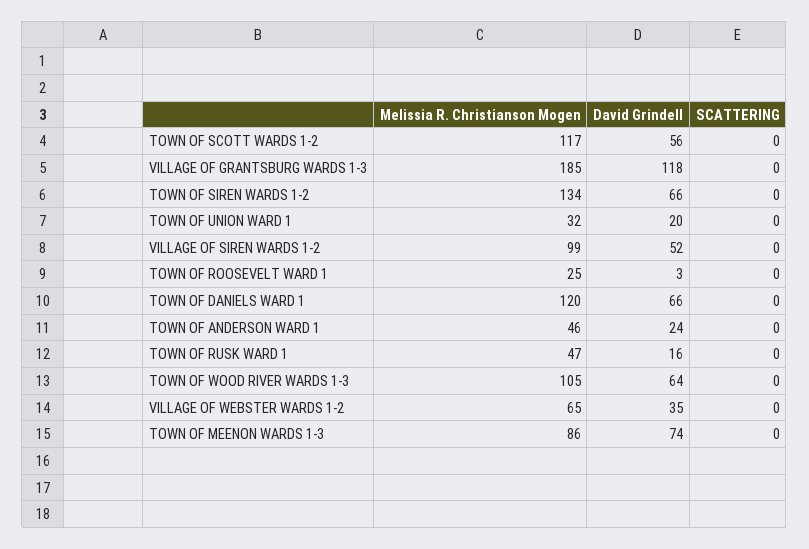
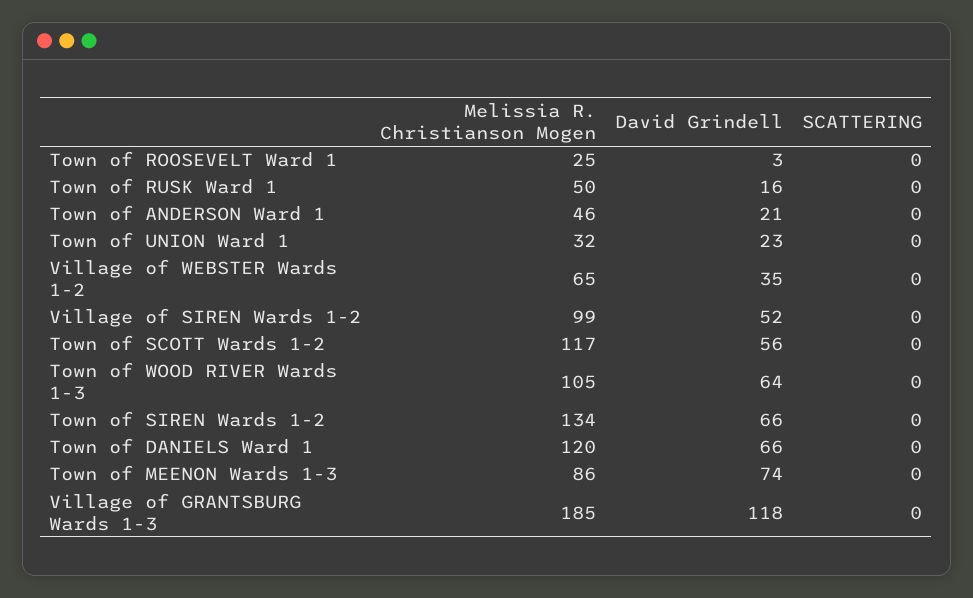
  {
    "Melissia R. Christianson Mogen": {
      "TOWN OF SCOTT WARDS 1-2": 117,
      "VILLAGE OF GRANTSBURG WARDS 1-3": 185,
      "TOWN OF SIREN WARDS 1-2": 134,
      "TOWN OF UNION WARD 1": 32,
      "VILLAGE OF SIREN WARDS 1-2": 99,
      "TOWN OF ROOSEVELT WARD 1": 25,
      "TOWN OF DANIELS WARD 1": 120,
      "TOWN OF ANDERSON WARD 1": 46,
-     "TOWN OF RUSK WARD 1": 47,
+     "TOWN OF RUSK WARD 1": 50,
      "TOWN OF WOOD RIVER WARDS 1-3": 105,
      "VILLAGE OF WEBSTER WARDS 1-2": 65,
      "TOWN OF MEENON WARDS 1-3": 86
    },
    "David Grindell": {
      "TOWN OF SCOTT WARDS 1-2": 56,
      "VILLAGE OF GRANTSBURG WARDS 1-3": 118,
      "TOWN OF SIREN WARDS 1-2": 66,
-     "TOWN OF UNION WARD 1": 20,
+     "TOWN OF UNION WARD 1": 23,
      "VILLAGE OF SIREN WARDS 1-2": 52,
      "TOWN OF ROOSEVELT WARD 1": 3,
      "TOWN OF DANIELS WARD 1": 66,
-     "TOWN OF ANDERSON WARD 1": 24,
+     "TOWN OF ANDERSON WARD 1": 21,
      "TOWN OF RUSK WARD 1": 16,
      "TOWN OF WOOD RIVER WARDS 1-3": 64,
      "VILLAGE OF WEBSTER WARDS 1-2": 35,
      "TOWN OF MEENON WARDS 1-3": 74
    },
    "SCATTERING": {
      "TOWN OF SCOTT WARDS 1-2": 0,
      "VILLAGE OF GRANTSBURG WARDS 1-3": 0,
      "TOWN OF SIREN WARDS 1-2": 0,
      "TOWN OF UNION WARD 1": 0,
      "VILLAGE OF SIREN WARDS 1-2": 0,
      "TOWN OF ROOSEVELT WARD 1": 0,
      "TOWN OF DANIELS WARD 1": 0,
      "TOWN OF ANDERSON WARD 1": 0,
      "TOWN OF RUSK WARD 1": 0,
      "TOWN OF WOOD RIVER WARDS 1-3": 0,
      "VILLAGE OF WEBSTER WARDS 1-2": 0,
      "TOWN OF MEENON WARDS 1-3": 0
    }
  }

